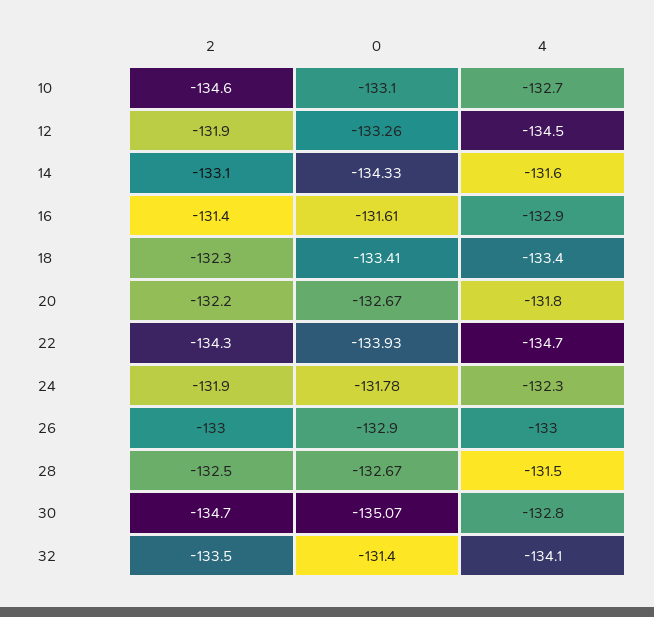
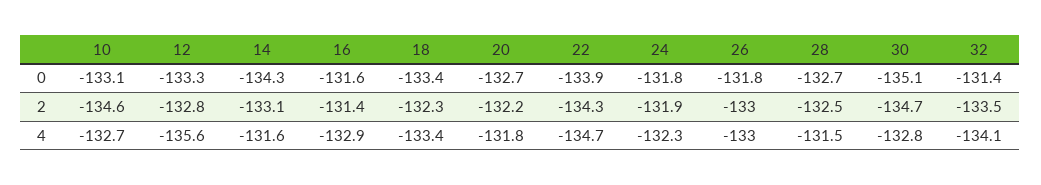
  {
    "2": {
      "10": -134.6,
-     "12": -131.9,
+     "12": -132.8,
      "14": -133.1,
      "16": -131.4,
      "18": -132.3,
      "20": -132.2,
      "22": -134.3,
      "24": -131.9,
      "26": -133,
      "28": -132.5,
      "30": -134.7,
      "32": -133.5
    },
    "0": {
      "10": -133.1,
      "12": -133.26,
      "14": -134.33,
      "16": -131.61,
      "18": -133.41,
      "20": -132.67,
      "22": -133.93,
      "24": -131.78,
-     "26": -132.9,
+     "26": -131.8,
      "28": -132.67,
      "30": -135.07,
      "32": -131.4
    },
    "4": {
      "10": -132.7,
-     "12": -134.5,
+     "12": -135.6,
      "14": -131.6,
      "16": -132.9,
      "18": -133.4,
      "20": -131.8,
      "22": -134.7,
      "24": -132.3,
      "26": -133,
      "28": -131.5,
      "30": -132.8,
      "32": -134.1
    }
  }

